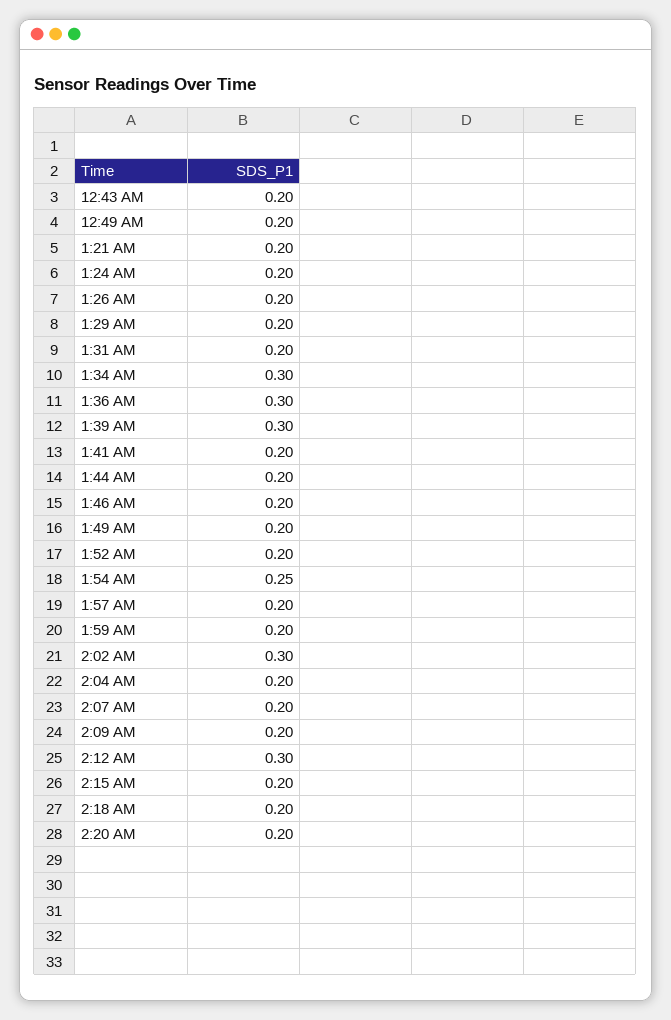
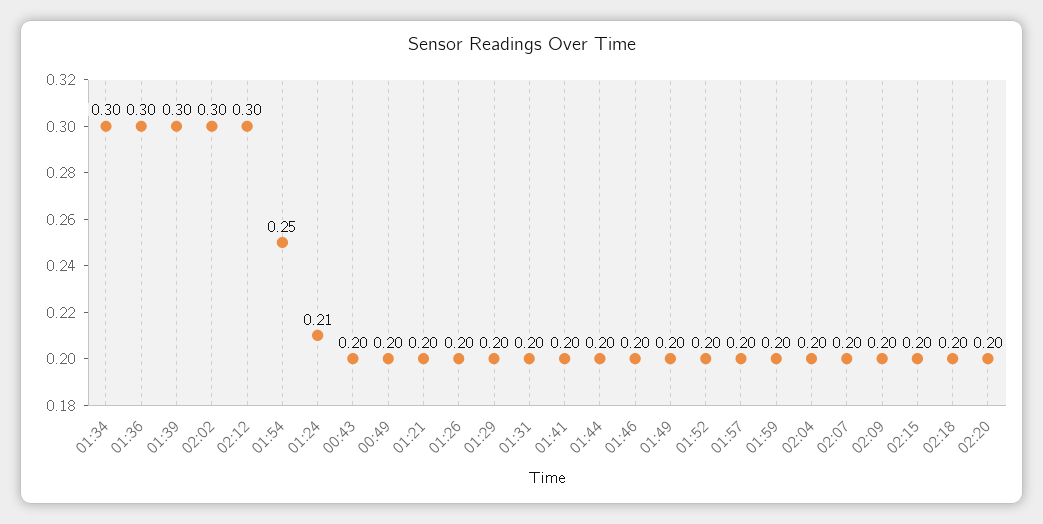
  {
    "12:43 AM": 0.2,
    "12:49 AM": 0.2,
    "1:21 AM": 0.2,
-   "1:24 AM": 0.2,
+   "1:24 AM": 0.21,
    "1:26 AM": 0.2,
    "1:29 AM": 0.2,
    "1:31 AM": 0.2,
    "1:34 AM": 0.3,
    "1:36 AM": 0.3,
    "1:39 AM": 0.3,
    "1:41 AM": 0.2,
    "1:44 AM": 0.2,
    "1:46 AM": 0.2,
    "1:49 AM": 0.2,
    "1:52 AM": 0.2,
    "1:54 AM": 0.25,
    "1:57 AM": 0.2,
    "1:59 AM": 0.2,
    "2:02 AM": 0.3,
    "2:04 AM": 0.2,
    "2:07 AM": 0.2,
    "2:09 AM": 0.2,
    "2:12 AM": 0.3,
    "2:15 AM": 0.2,
    "2:18 AM": 0.2,
    "2:20 AM": 0.2
  }

